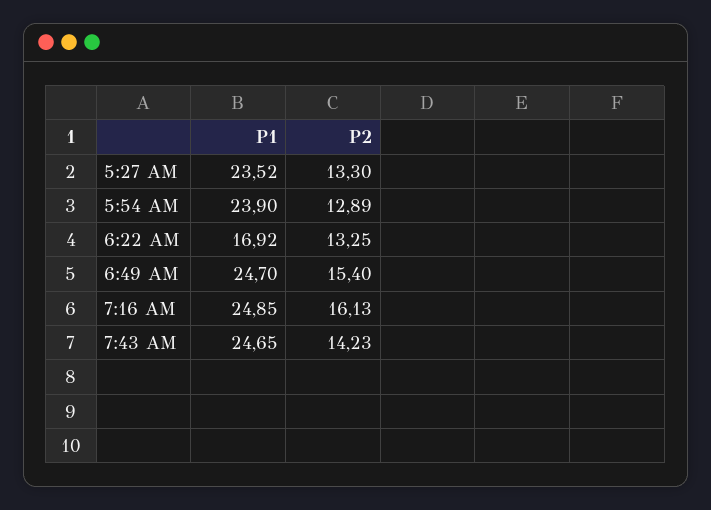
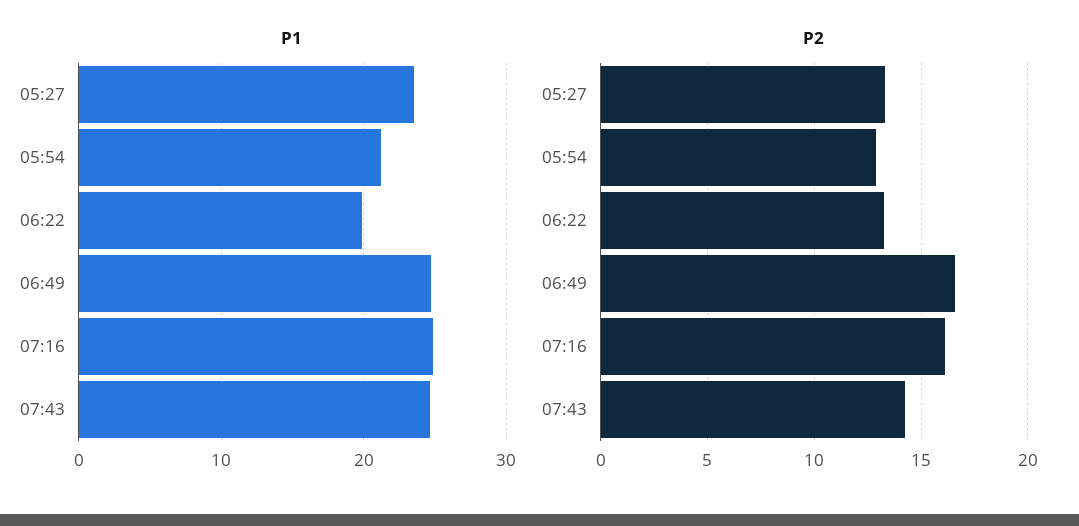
  {
    "P1": {
      "5:27 AM": 23.52,
-     "5:54 AM": 23.9,
+     "5:54 AM": 21,
-     "6:22 AM": 16.92,
+     "6:22 AM": 20,
      "6:49 AM": 24.7,
      "7:16 AM": 24.85,
      "7:43 AM": 24.65
    },
    "P2": {
      "5:27 AM": 13.3,
      "5:54 AM": 12.89,
      "6:22 AM": 13.25,
-     "6:49 AM": 15.4,
+     "6:49 AM": 16.5,
      "7:16 AM": 16.13,
      "7:43 AM": 14.23
    }
  }

